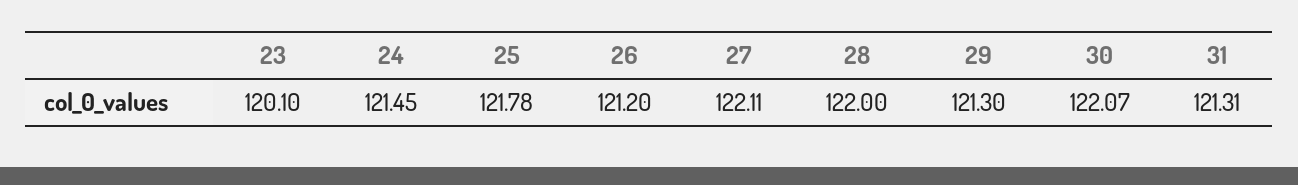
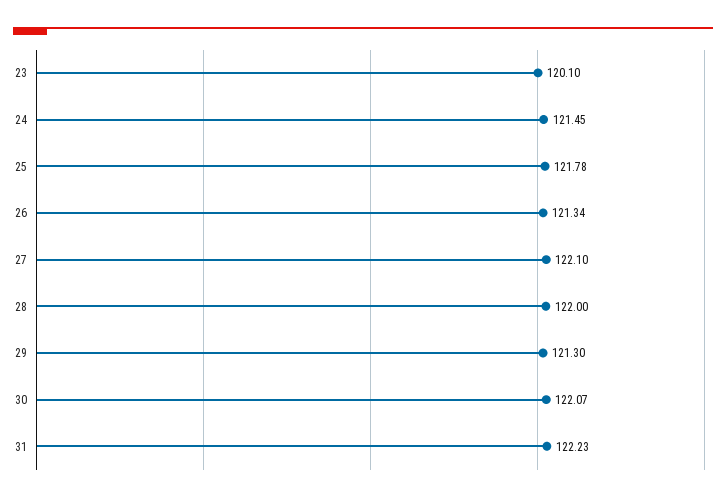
  {
    "23": 120.1,
    "24": 121.45,
    "25": 121.78,
-   "26": 121.2,
+   "26": 121.34,
-   "27": 122.11,
+   "27": 122.1,
    "28": 122,
    "29": 121.3,
    "30": 122.07,
-   "31": 121.31
+   "31": 122.23
  }

